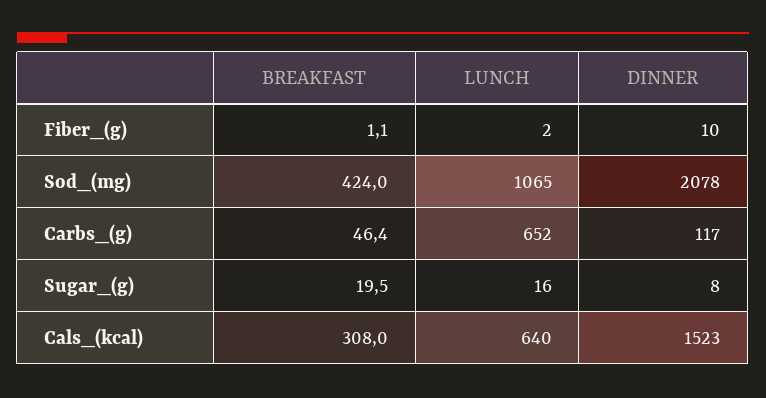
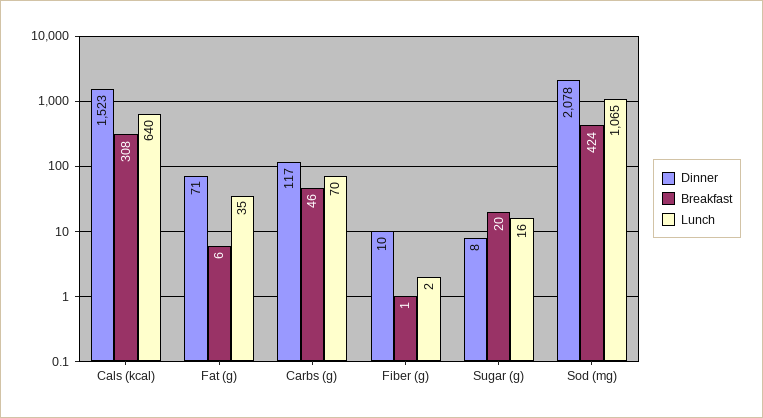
  {
    "BREAKFAST": {
      "Fiber_(g)": 1.1,
      "Sod_(mg)": 424,
      "Carbs_(g)": 46.4,
      "Sugar_(g)": 19.5,
-     "Cals_(kcal)": 308
+     "Cals_(kcal)": 308,
+     "Fat (g)": 6
    },
    "LUNCH": {
      "Fiber_(g)": 2,
      "Sod_(mg)": 1065,
-     "Carbs_(g)": 652,
+     "Carbs_(g)": 70,
      "Sugar_(g)": 16,
-     "Cals_(kcal)": 640
+     "Cals_(kcal)": 640,
+     "Fat (g)": 35
    },
    "DINNER": {
      "Fiber_(g)": 10,
      "Sod_(mg)": 2078,
      "Carbs_(g)": 117,
      "Sugar_(g)": 8,
-     "Cals_(kcal)": 1523
+     "Cals_(kcal)": 1523,
+     "Fat (g)": 71
    }
  }

